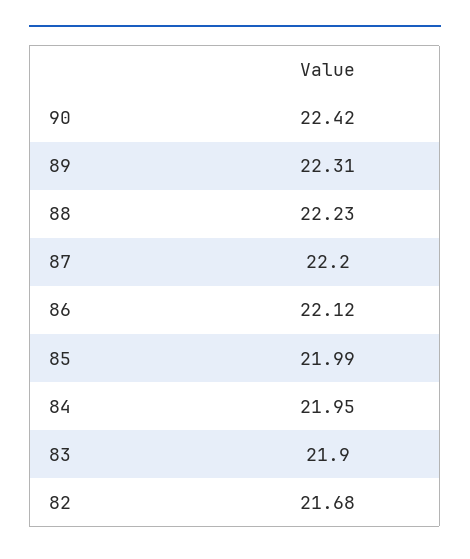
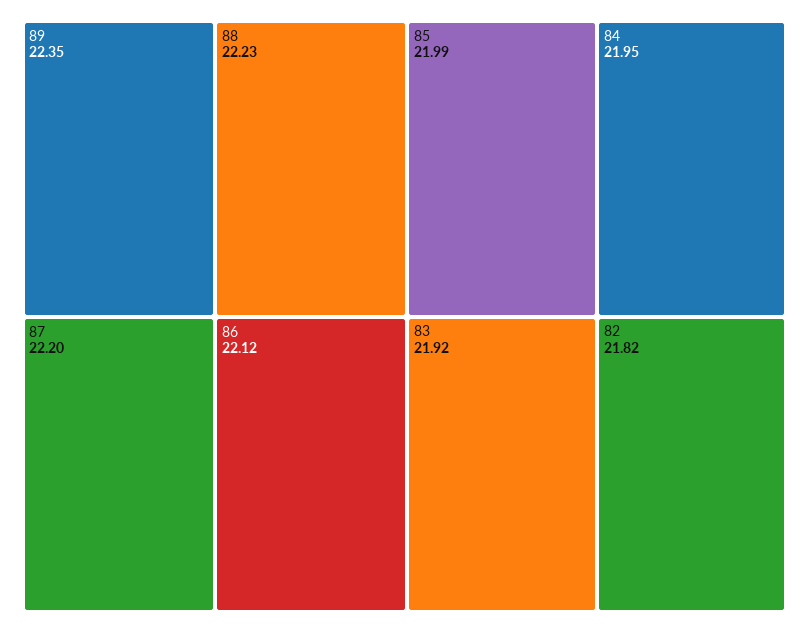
  {
-   "90": 22.42,
-   "89": 22.31,
+   "89": 22.35,
    "88": 22.23,
    "87": 22.2,
    "86": 22.12,
    "85": 21.99,
    "84": 21.95,
-   "83": 21.9,
+   "83": 21.92,
-   "82": 21.68
+   "82": 21.82
  }

